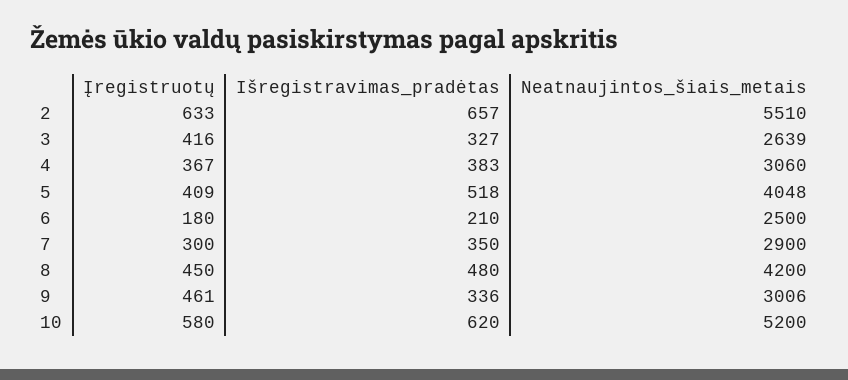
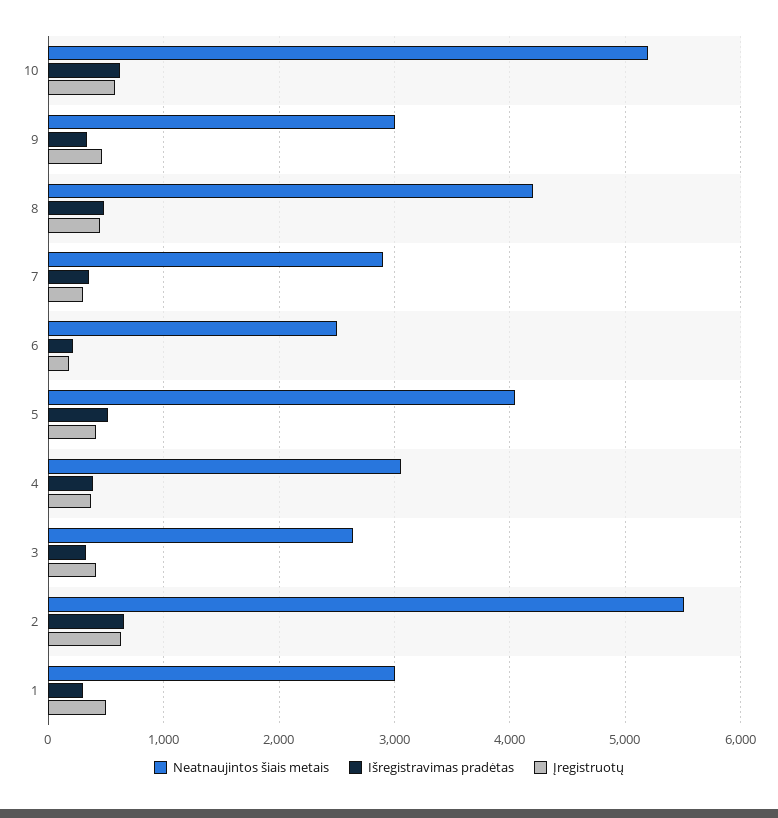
  {
    "Įregistruotų": {
      "2": 633,
      "3": 416,
      "4": 367,
      "5": 409,
      "6": 180,
      "7": 300,
      "8": 450,
      "9": 461,
-     "10": 580
+     "10": 580,
+     "1": 500
    },
    "Išregistravimas_pradėtas": {
      "2": 657,
      "3": 327,
      "4": 383,
      "5": 518,
      "6": 210,
      "7": 350,
      "8": 480,
      "9": 336,
-     "10": 620
+     "10": 620,
+     "1": 300
    },
    "Neatnaujintos_šiais_metais": {
      "2": 5510,
      "3": 2639,
      "4": 3060,
      "5": 4048,
      "6": 2500,
      "7": 2900,
      "8": 4200,
      "9": 3006,
-     "10": 5200
+     "10": 5200,
+     "1": 3000
    }
  }

